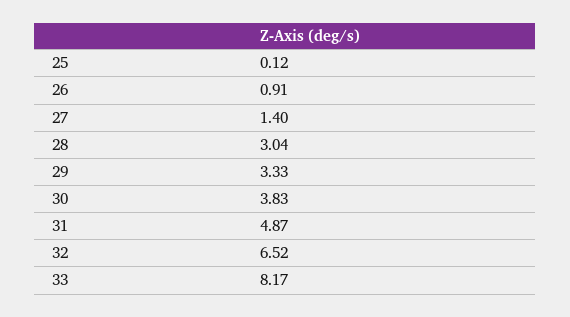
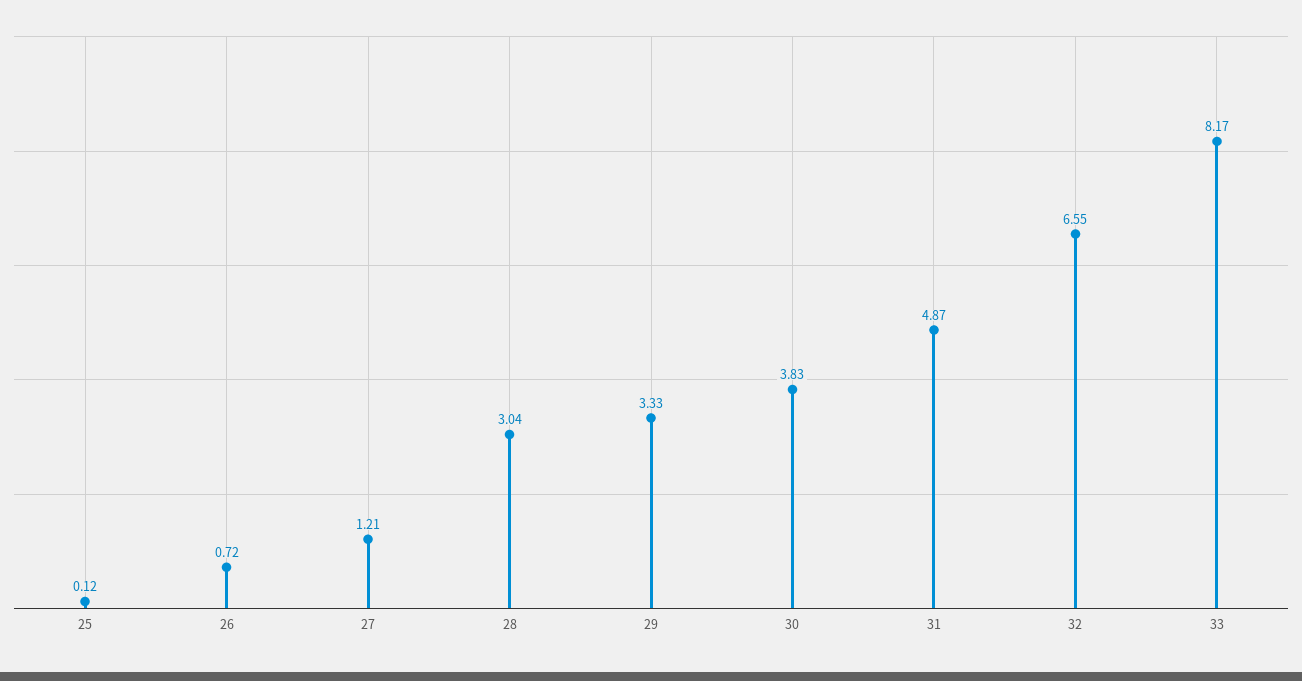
  {
    "25": 0.12,
-   "26": 0.91,
+   "26": 0.72,
-   "27": 1.4,
+   "27": 1.21,
    "28": 3.04,
    "29": 3.33,
    "30": 3.83,
    "31": 4.87,
-   "32": 6.52,
+   "32": 6.55,
    "33": 8.17
  }

